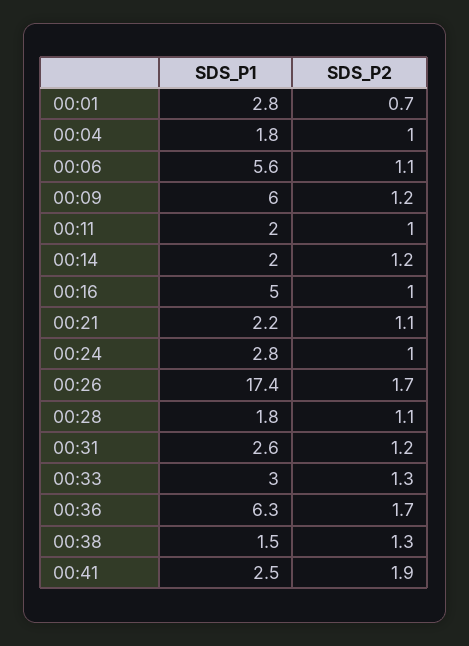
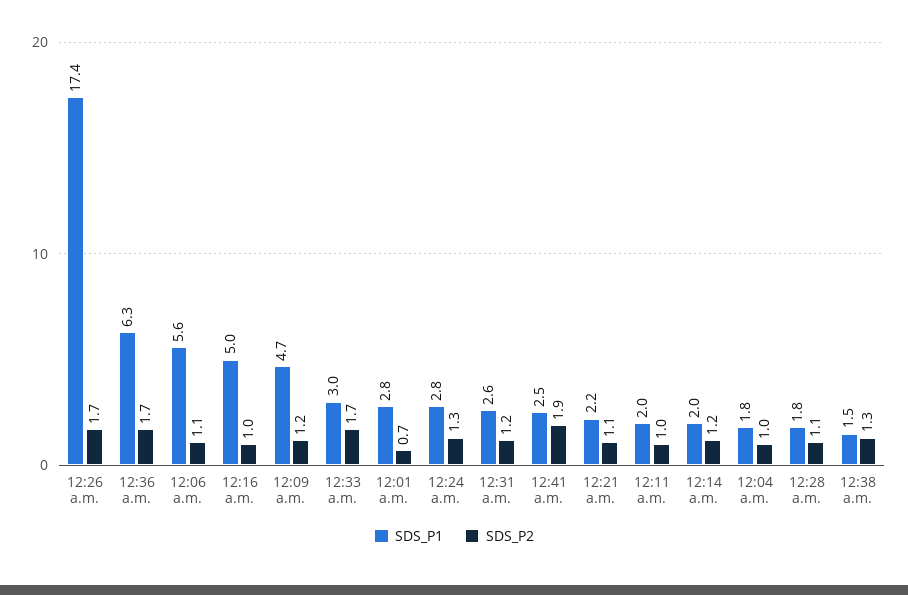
  {
    "SDS_P1": {
      "00:01": 2.8,
      "00:04": 1.8,
      "00:06": 5.6,
-     "00:09": 6,
+     "00:09": 4.7,
      "00:11": 2,
      "00:14": 2,
      "00:16": 5,
      "00:21": 2.2,
      "00:24": 2.8,
      "00:26": 17.4,
      "00:28": 1.8,
      "00:31": 2.6,
      "00:33": 3,
      "00:36": 6.3,
      "00:38": 1.5,
      "00:41": 2.5
    },
    "SDS_P2": {
      "00:01": 0.7,
      "00:04": 1,
      "00:06": 1.1,
      "00:09": 1.2,
      "00:11": 1,
      "00:14": 1.2,
      "00:16": 1,
      "00:21": 1.1,
-     "00:24": 1,
+     "00:24": 1.3,
      "00:26": 1.7,
      "00:28": 1.1,
      "00:31": 1.2,
-     "00:33": 1.3,
+     "00:33": 1.7,
      "00:36": 1.7,
      "00:38": 1.3,
      "00:41": 1.9
    }
  }

